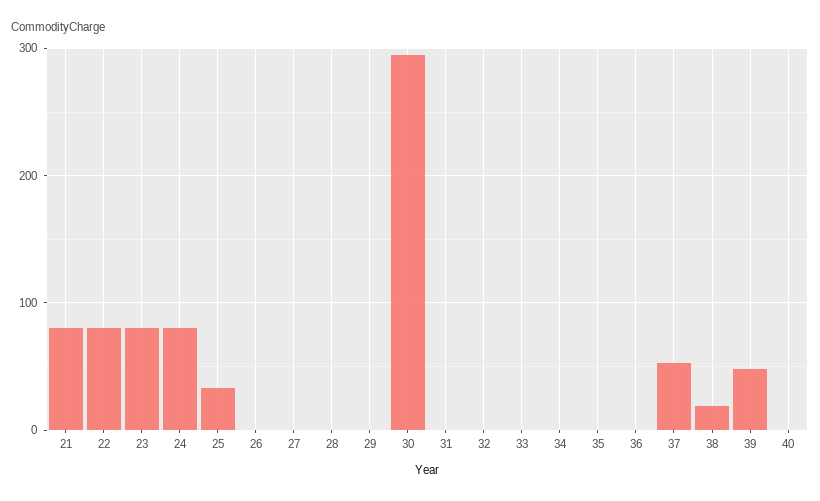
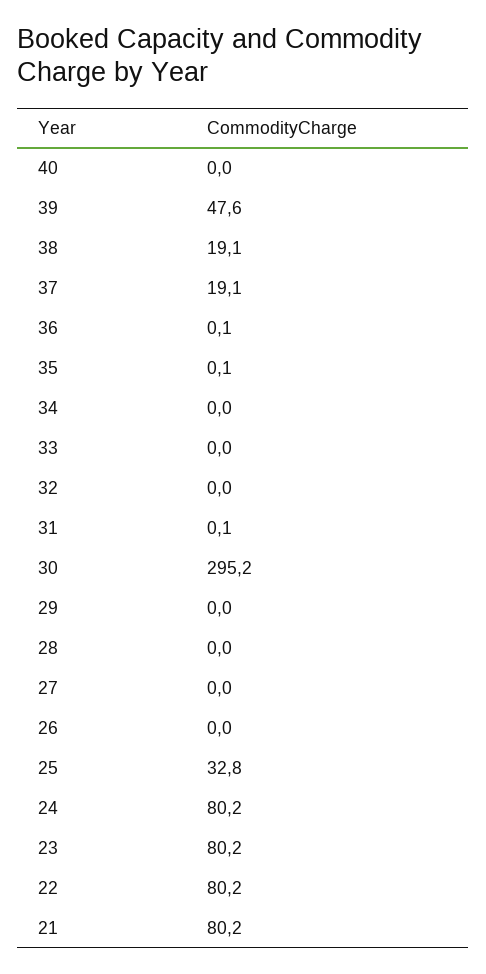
  {
    "21": 80.2,
    "22": 80.2,
    "23": 80.2,
    "24": 80.2,
    "25": 32.8,
    "26": 0,
    "27": 0,
    "28": 0,
    "29": 0,
    "30": 295.2,
    "31": 0.1,
    "32": 0,
    "33": 0,
    "34": 0,
    "35": 0.1,
    "36": 0.1,
-   "37": 50,
+   "37": 19.1,
    "38": 19.1,
    "39": 47.6,
    "40": 0
  }

